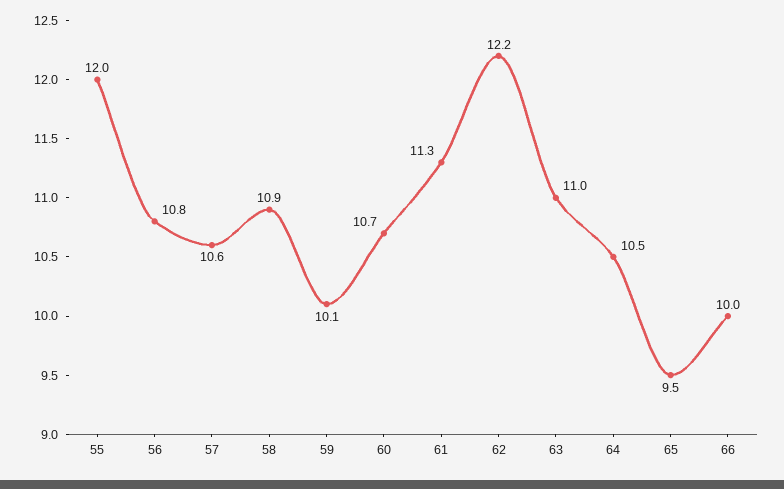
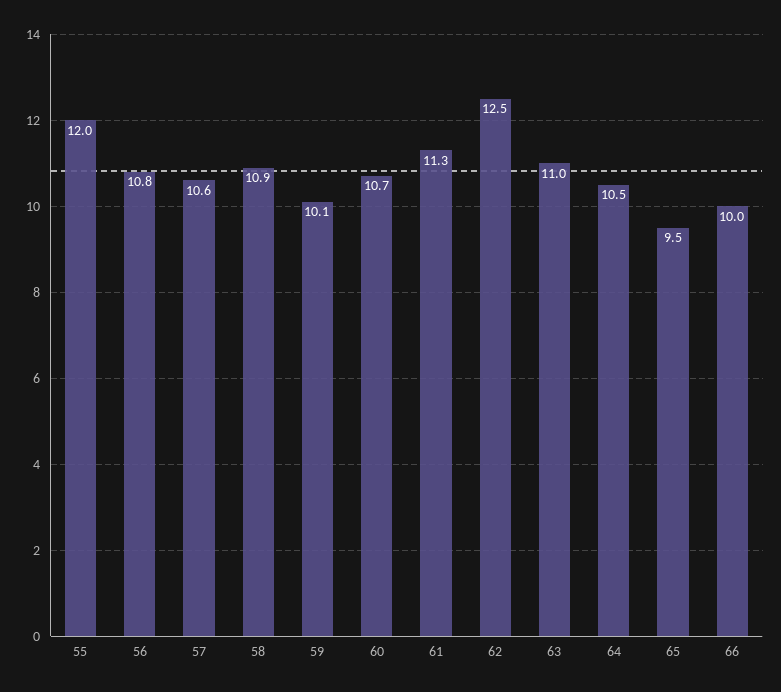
  {
    "55": 12,
    "56": 10.8,
    "57": 10.6,
    "58": 10.9,
    "59": 10.1,
    "60": 10.7,
    "61": 11.3,
-   "62": 12.2,
+   "62": 12.5,
    "63": 11,
    "64": 10.5,
    "65": 9.5,
    "66": 10
  }

